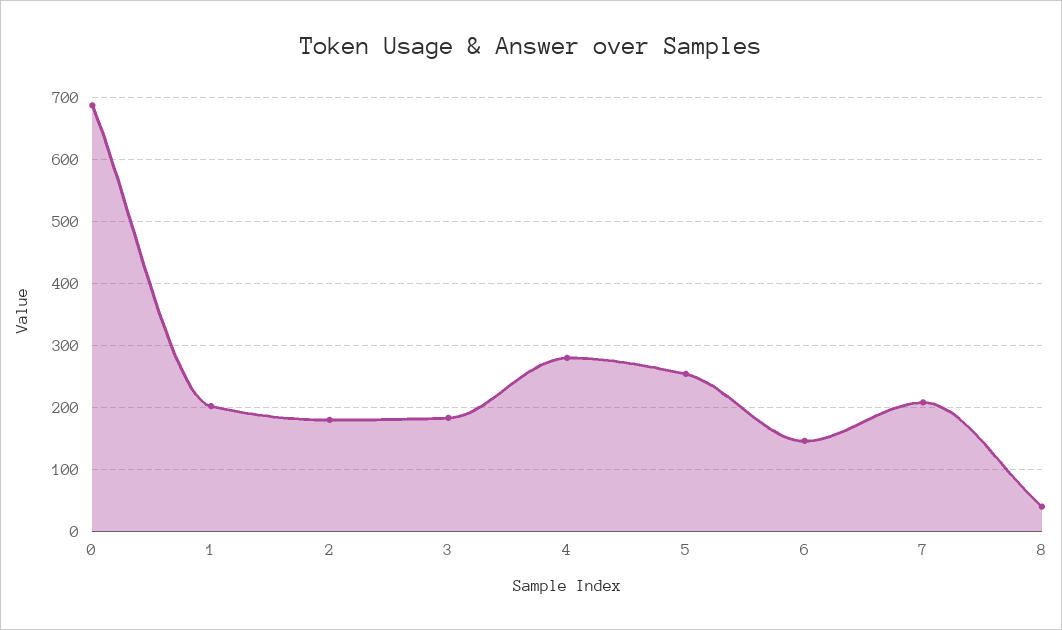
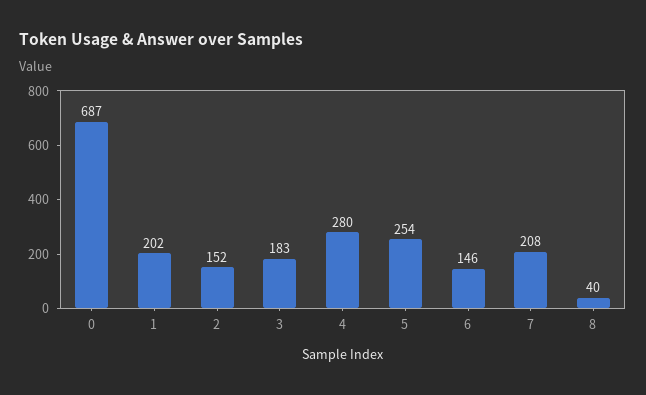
  {
    "0": 687,
    "1": 202,
-   "2": 180,
+   "2": 152,
    "3": 183,
    "4": 280,
    "5": 254,
    "6": 146,
    "7": 208,
    "8": 40
  }

